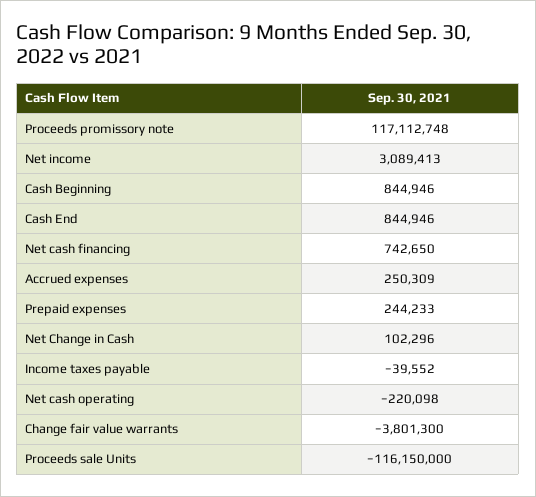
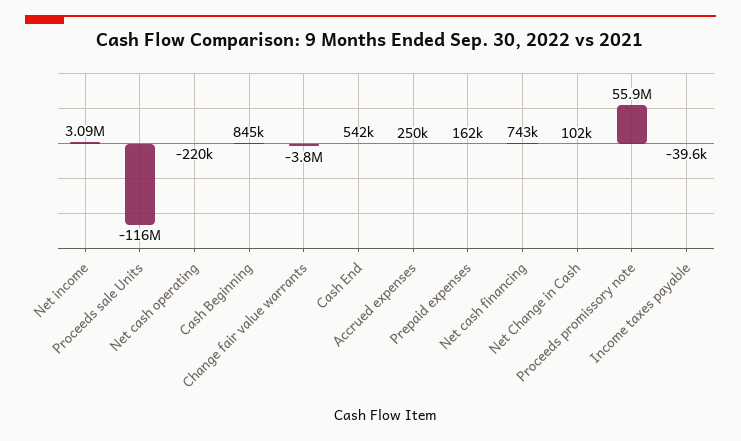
  {
-   "Proceeds promissory note": 117112748,
+   "Proceeds promissory note": 55900000,
    "Net income": 3089413,
    "Cash Beginning": 844946,
-   "Cash End": 844946,
+   "Cash End": 542000,
    "Net cash financing": 742650,
    "Accrued expenses": 250309,
-   "Prepaid expenses": 244233,
+   "Prepaid expenses": 162000,
    "Net Change in Cash": 102296,
    "Income taxes payable": -39552,
    "Net cash operating": -220098,
    "Change fair value warrants": -3801300,
    "Proceeds sale Units": -116150000
  }

